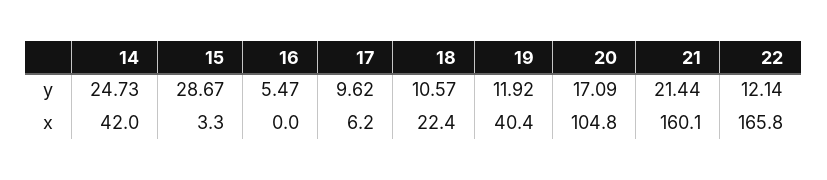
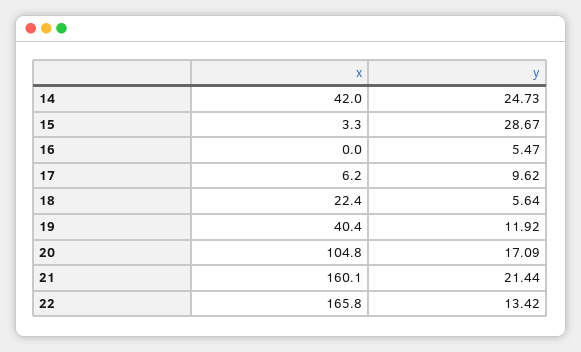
  {
    "14": {
      "y": 24.73,
      "x": 42
    },
    "15": {
      "y": 28.67,
      "x": 3.3
    },
    "16": {
      "y": 5.47,
      "x": 0
    },
    "17": {
      "y": 9.62,
      "x": 6.2
    },
    "18": {
-     "y": 10.57,
+     "y": 5.64,
      "x": 22.4
    },
    "19": {
      "y": 11.92,
      "x": 40.4
    },
    "20": {
      "y": 17.09,
      "x": 104.8
    },
    "21": {
      "y": 21.44,
      "x": 160.1
    },
    "22": {
-     "y": 12.14,
+     "y": 13.42,
      "x": 165.8
    }
  }

